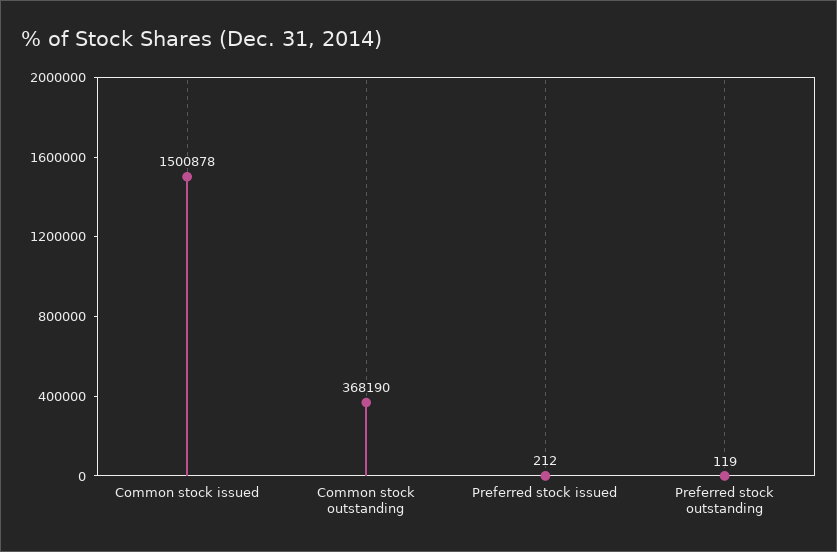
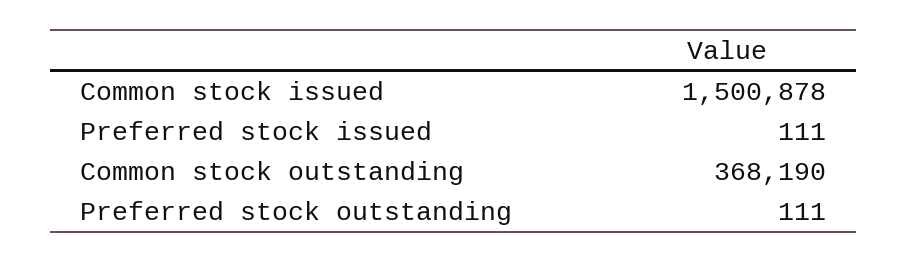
  {
    "Common stock issued": 1500878,
    "Common stock outstanding": 368190,
-   "Preferred stock issued": 212,
+   "Preferred stock issued": 111,
-   "Preferred stock outstanding": 119
+   "Preferred stock outstanding": 111
  }

